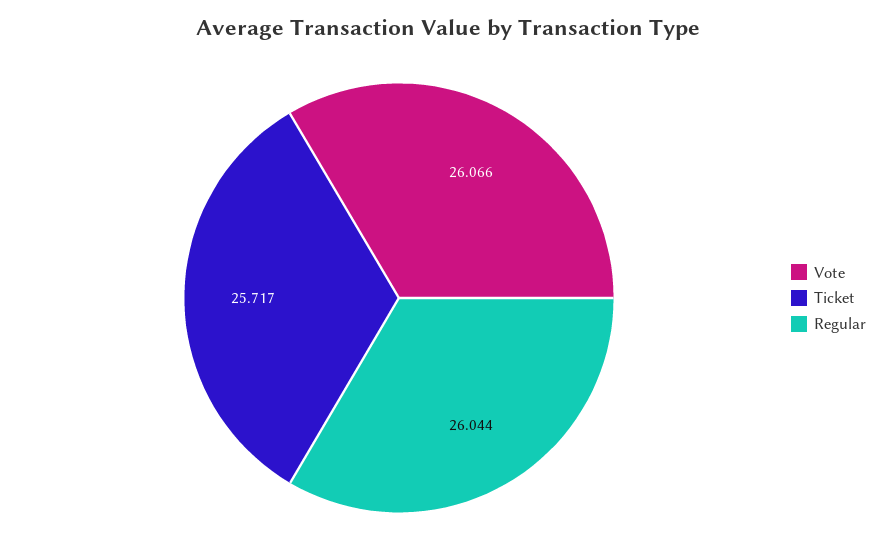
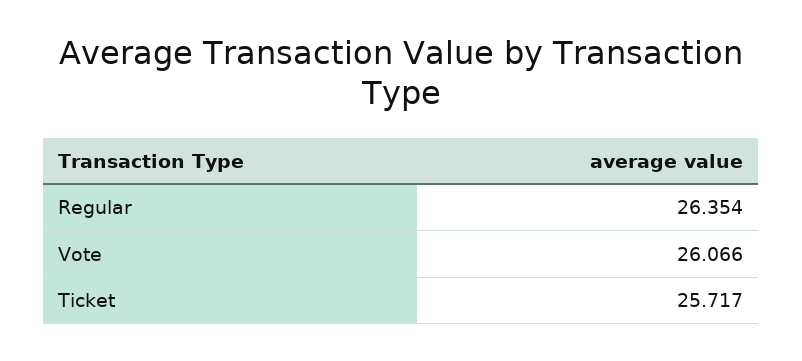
  {
    "Vote": 26.066,
    "Ticket": 25.717,
-   "Regular": 26.044
+   "Regular": 26.354
  }

